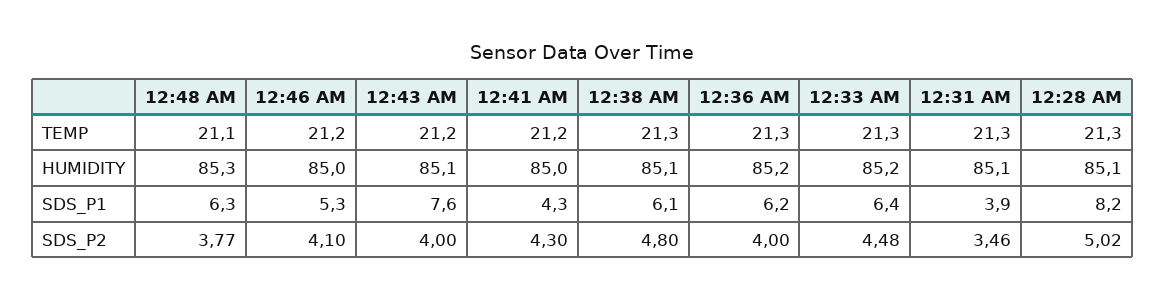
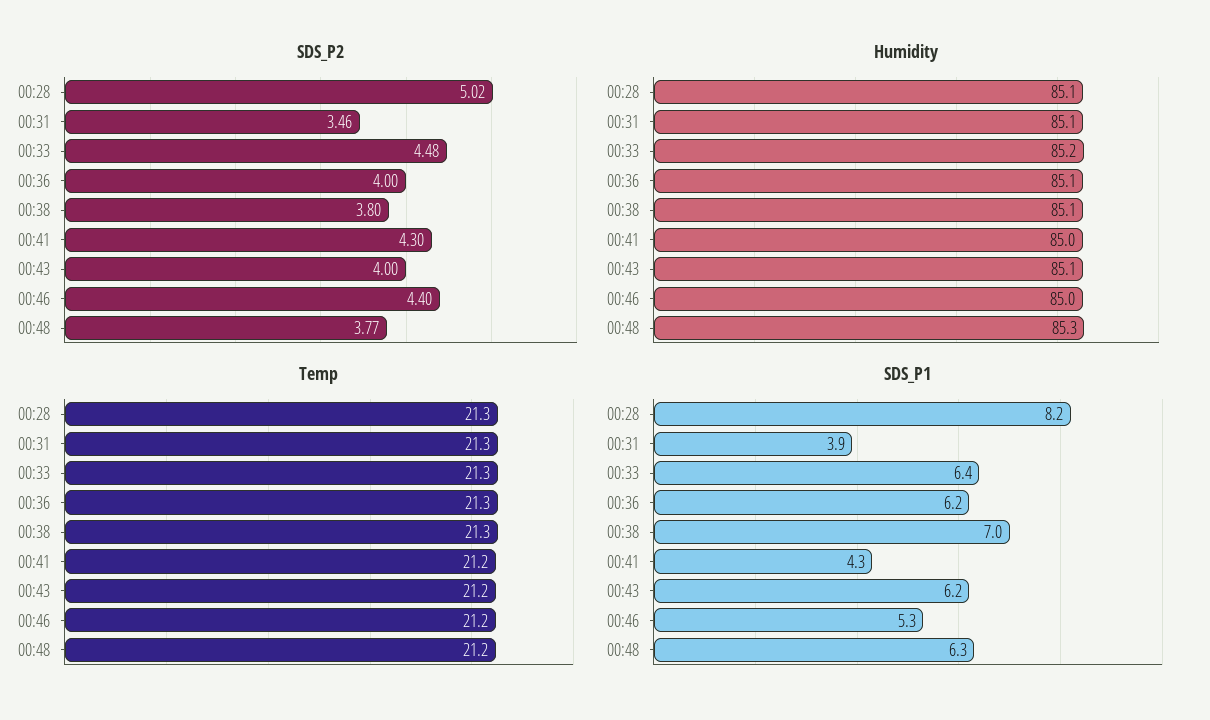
  {
    "TEMP": {
-     "12:48 AM": 21.1,
+     "12:48 AM": 21.2,
      "12:46 AM": 21.2,
      "12:43 AM": 21.2,
      "12:41 AM": 21.2,
      "12:38 AM": 21.3,
      "12:36 AM": 21.3,
      "12:33 AM": 21.3,
      "12:31 AM": 21.3,
      "12:28 AM": 21.3
    },
    "HUMIDITY": {
      "12:48 AM": 85.3,
      "12:46 AM": 85,
      "12:43 AM": 85.1,
      "12:41 AM": 85,
      "12:38 AM": 85.1,
-     "12:36 AM": 85.2,
+     "12:36 AM": 85.1,
      "12:33 AM": 85.2,
      "12:31 AM": 85.1,
      "12:28 AM": 85.1
    },
    "SDS_P1": {
      "12:48 AM": 6.3,
      "12:46 AM": 5.3,
-     "12:43 AM": 7.6,
+     "12:43 AM": 6.2,
      "12:41 AM": 4.3,
-     "12:38 AM": 6.1,
+     "12:38 AM": 7,
      "12:36 AM": 6.2,
      "12:33 AM": 6.4,
      "12:31 AM": 3.9,
      "12:28 AM": 8.2
    },
    "SDS_P2": {
      "12:48 AM": 3.77,
-     "12:46 AM": 4.1,
+     "12:46 AM": 4.4,
      "12:43 AM": 4,
      "12:41 AM": 4.3,
-     "12:38 AM": 4.8,
+     "12:38 AM": 3.8,
      "12:36 AM": 4,
      "12:33 AM": 4.48,
      "12:31 AM": 3.46,
      "12:28 AM": 5.02
    }
  }

